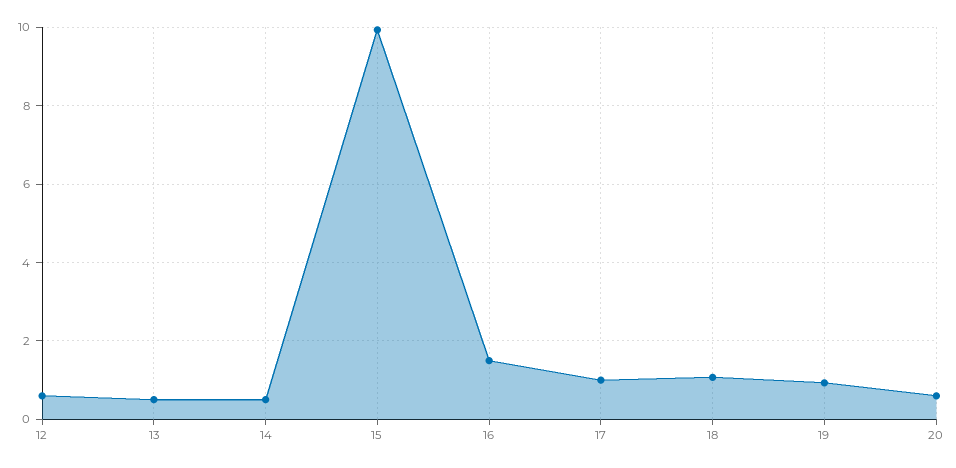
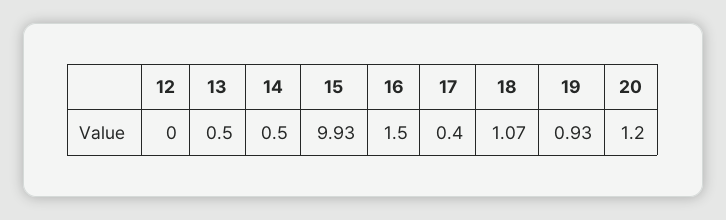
  {
-   "12": 0.6,
+   "12": 0,
    "13": 0.5,
    "14": 0.5,
    "15": 9.93,
    "16": 1.5,
-   "17": 1,
+   "17": 0.4,
    "18": 1.07,
    "19": 0.93,
-   "20": 0.6
+   "20": 1.2
  }

